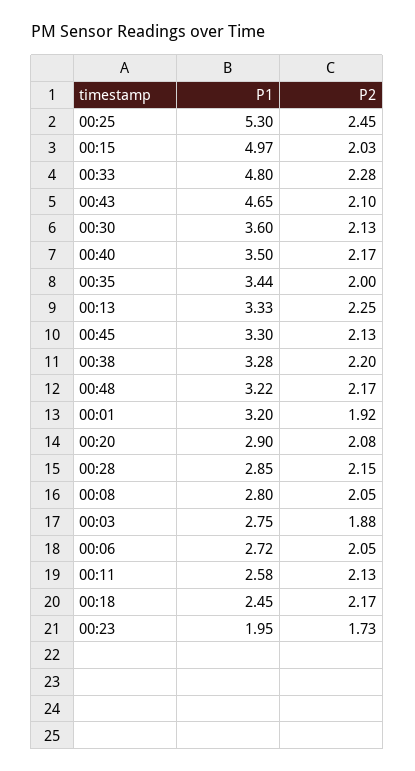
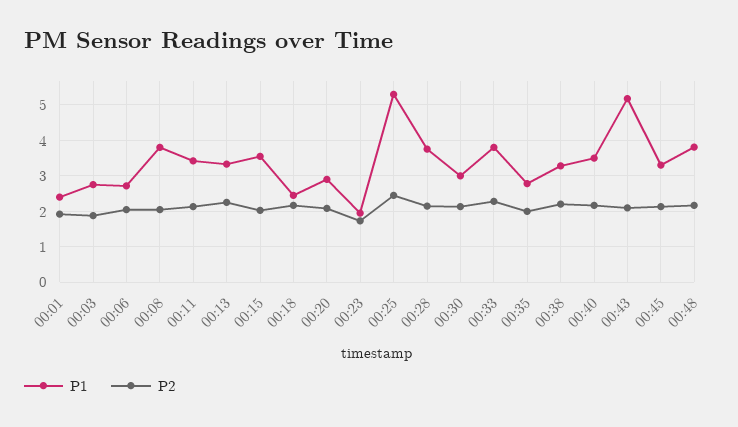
  {
    "P1": {
      "00:25": 5.3,
-     "00:15": 4.97,
+     "00:15": 3.6,
-     "00:33": 4.8,
+     "00:33": 3.8,
-     "00:43": 4.65,
+     "00:43": 5.2,
-     "00:30": 3.6,
+     "00:30": 3,
      "00:40": 3.5,
-     "00:35": 3.44,
+     "00:35": 2.8,
      "00:13": 3.33,
      "00:45": 3.3,
      "00:38": 3.28,
-     "00:48": 3.22,
+     "00:48": 3.8,
-     "00:01": 3.2,
+     "00:01": 2.4,
      "00:20": 2.9,
-     "00:28": 2.85,
+     "00:28": 3.8,
-     "00:08": 2.8,
+     "00:08": 3.8,
      "00:03": 2.75,
      "00:06": 2.72,
-     "00:11": 2.58,
+     "00:11": 3.4,
      "00:18": 2.45,
      "00:23": 1.95
    },
    "P2": {
      "00:25": 2.45,
      "00:15": 2.03,
      "00:33": 2.28,
      "00:43": 2.1,
      "00:30": 2.13,
      "00:40": 2.17,
      "00:35": 2,
      "00:13": 2.25,
      "00:45": 2.13,
      "00:38": 2.2,
      "00:48": 2.17,
      "00:01": 1.92,
      "00:20": 2.08,
      "00:28": 2.15,
      "00:08": 2.05,
      "00:03": 1.88,
      "00:06": 2.05,
      "00:11": 2.13,
      "00:18": 2.17,
      "00:23": 1.73
    }
  }

